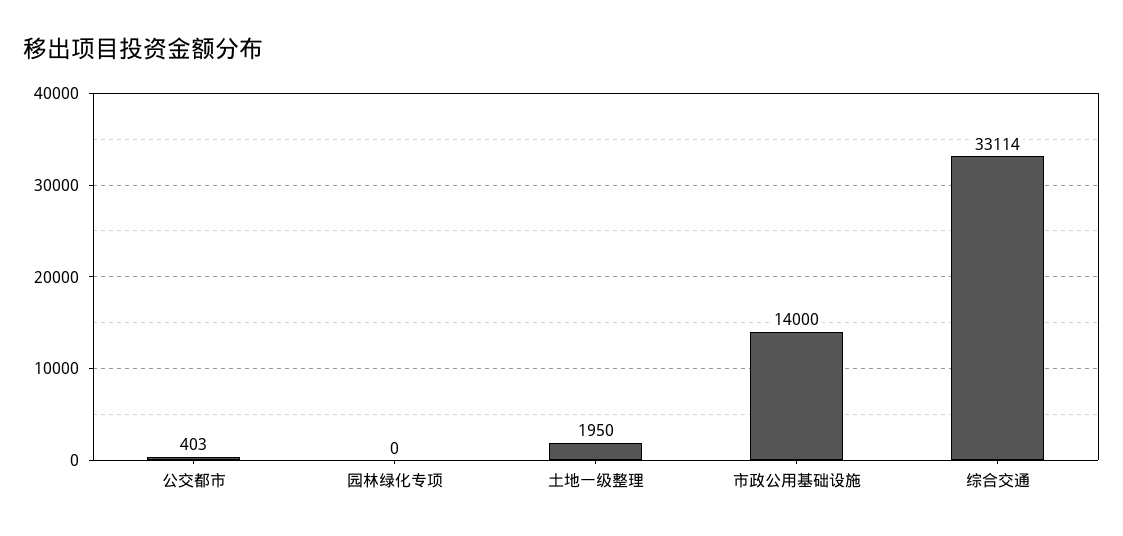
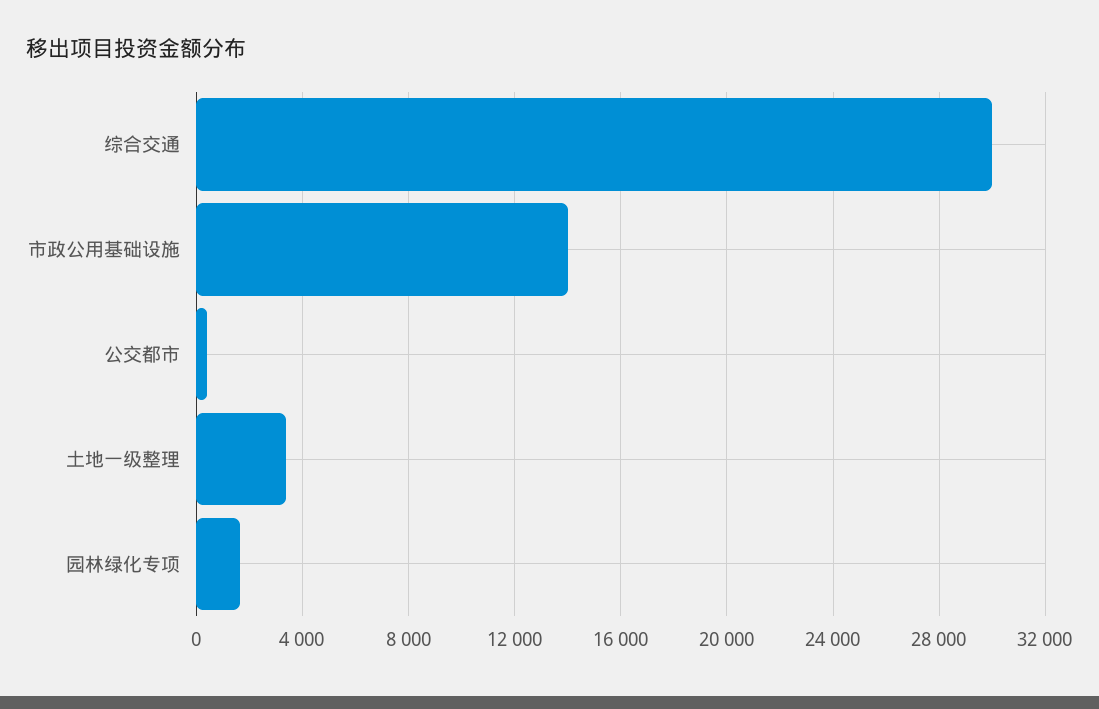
  {
    "公交都市": 403,
-   "园林绿化专项": 0,
+   "园林绿化专项": 1500,
-   "土地一级整理": 1950,
+   "土地一级整理": 3500,
    "市政公用基础设施": 14000,
-   "综合交通": 33114
+   "综合交通": 30000
  }

